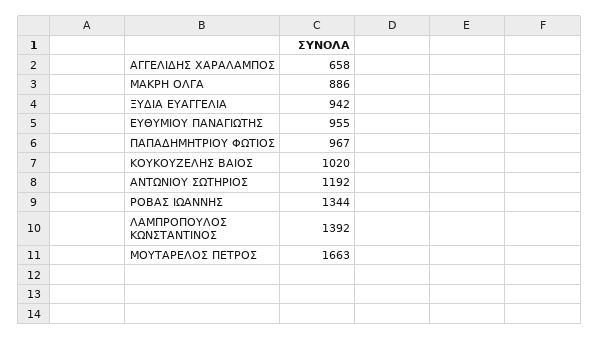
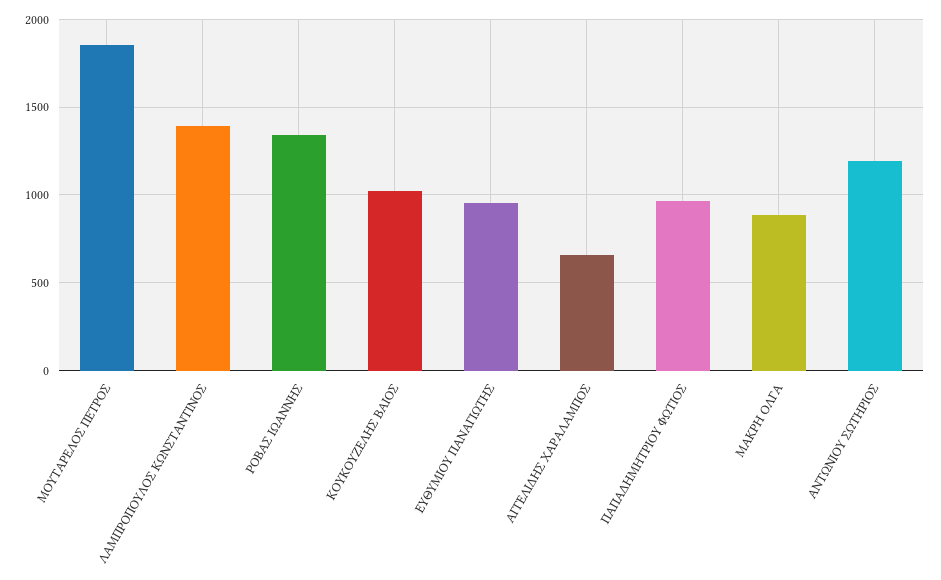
  {
    "ΑΓΓΕΛΙΔΗΣ ΧΑΡΑΛΑΜΠΟΣ": 658,
    "ΜΑΚΡΗ ΟΛΓΑ": 886,
-   "ΞΥΔΙΑ ΕΥΑΓΓΕΛΙΑ": 942,
    "ΕΥΘΥΜΙΟΥ ΠΑΝΑΓΙΩΤΗΣ": 955,
    "ΠΑΠΑΔΗΜΗΤΡΙΟΥ ΦΩΤΙΟΣ": 967,
    "ΚΟΥΚΟΥΖΕΛΗΣ ΒΑΙΟΣ": 1020,
    "ΑΝΤΩΝΙΟΥ ΣΩΤΗΡΙΟΣ": 1192,
    "ΡΟΒΑΣ ΙΩΑΝΝΗΣ": 1344,
    "ΛΑΜΠΡΟΠΟΥΛΟΣ ΚΩΝΣΤΑΝΤΙΝΟΣ": 1392,
-   "ΜΟΥΤΑΡΕΛΟΣ ΠΕΤΡΟΣ": 1663
+   "ΜΟΥΤΑΡΕΛΟΣ ΠΕΤΡΟΣ": 1850
  }

